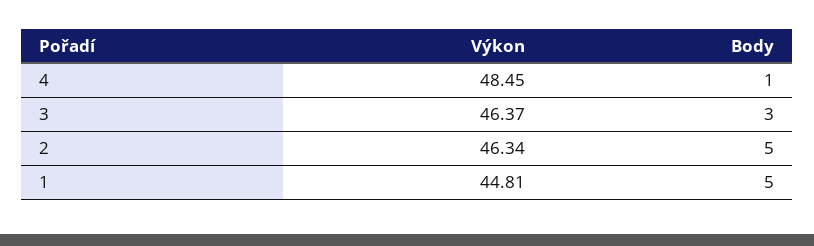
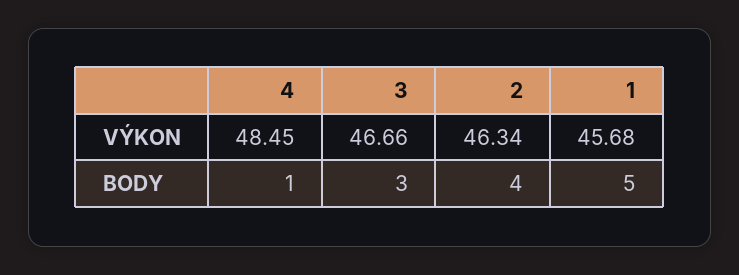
  {
    "Výkon": {
      "4": 48.45,
-     "3": 46.37,
+     "3": 46.66,
      "2": 46.34,
-     "1": 44.81
+     "1": 45.68
    },
    "Body": {
      "4": 1,
      "3": 3,
-     "2": 5,
+     "2": 4,
      "1": 5
    }
  }

